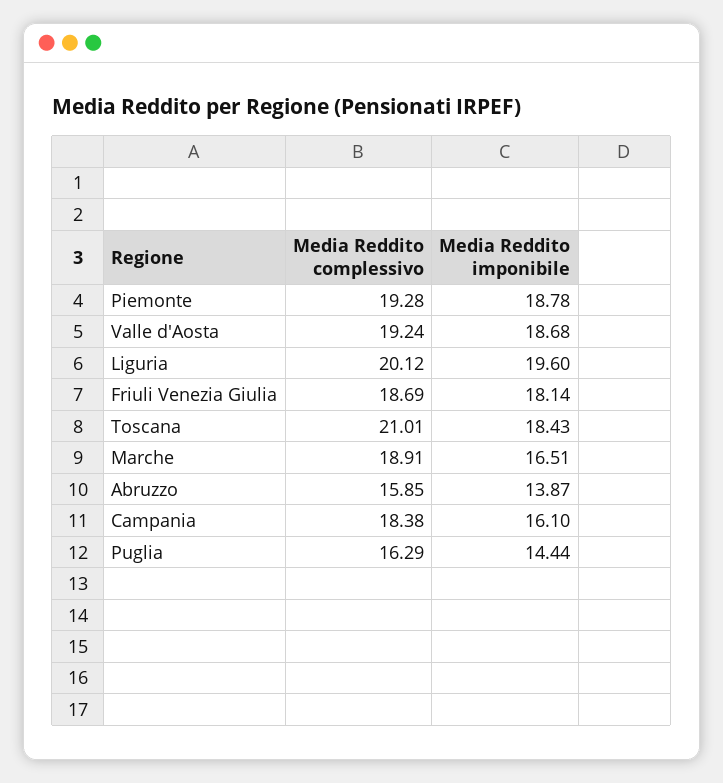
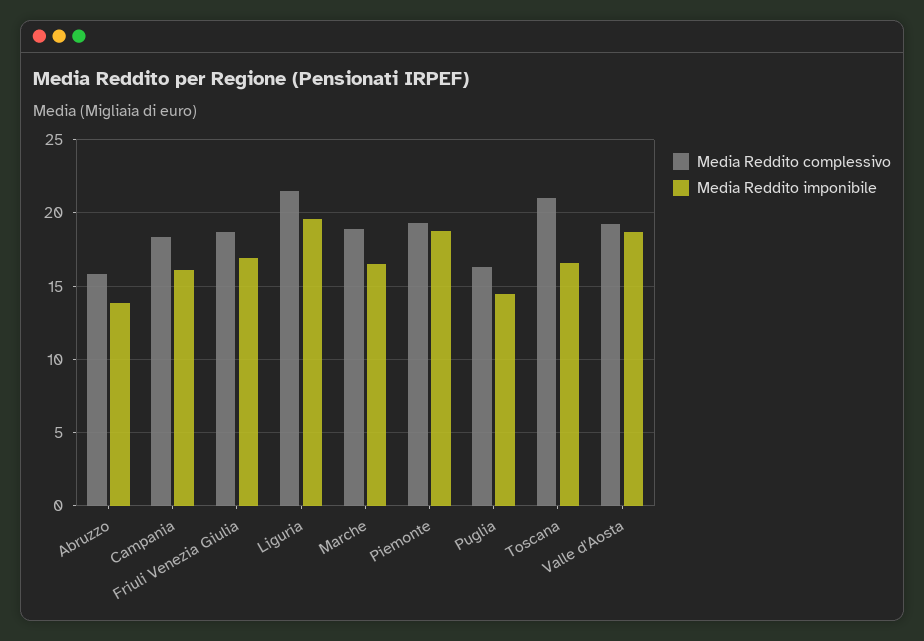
  {
    "Media Reddito complessivo": {
      "Piemonte": 19.28,
      "Valle d'Aosta": 19.24,
-     "Liguria": 20.12,
+     "Liguria": 21.5,
      "Friuli Venezia Giulia": 18.69,
      "Toscana": 21.01,
      "Marche": 18.91,
      "Abruzzo": 15.85,
      "Campania": 18.38,
      "Puglia": 16.29
    },
    "Media Reddito imponibile": {
      "Piemonte": 18.78,
      "Valle d'Aosta": 18.68,
      "Liguria": 19.6,
-     "Friuli Venezia Giulia": 18.14,
+     "Friuli Venezia Giulia": 17,
-     "Toscana": 18.43,
+     "Toscana": 16.5,
      "Marche": 16.51,
      "Abruzzo": 13.87,
      "Campania": 16.1,
      "Puglia": 14.44
    }
  }

